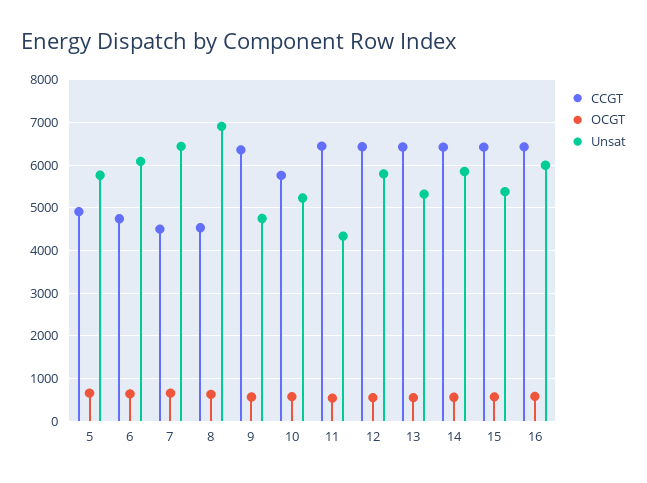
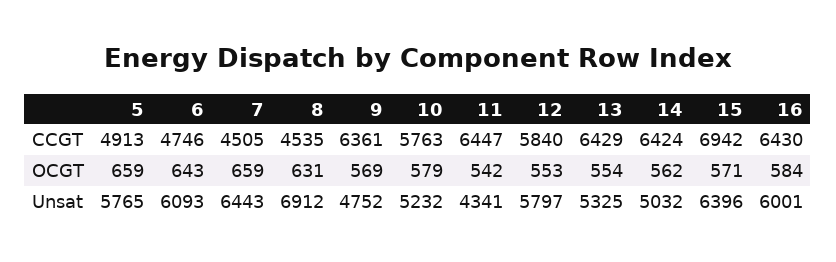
  {
    "CCGT": {
      "5": 4913,
      "6": 4746,
      "7": 4505,
      "8": 4535,
      "9": 6361,
      "10": 5763,
      "11": 6447,
-     "12": 6400,
+     "12": 5840,
      "13": 6429,
      "14": 6424,
-     "15": 6400,
+     "15": 6942,
      "16": 6430
    },
    "OCGT": {
      "5": 659,
      "6": 643,
      "7": 659,
      "8": 631,
      "9": 569,
      "10": 579,
      "11": 542,
      "12": 553,
      "13": 554,
      "14": 562,
      "15": 571,
      "16": 584
    },
    "Unsat": {
      "5": 5765,
      "6": 6093,
      "7": 6443,
      "8": 6912,
      "9": 4752,
      "10": 5232,
      "11": 4341,
      "12": 5797,
      "13": 5325,
-     "14": 5800,
+     "14": 5032,
-     "15": 5400,
+     "15": 6396,
      "16": 6001
    }
  }

